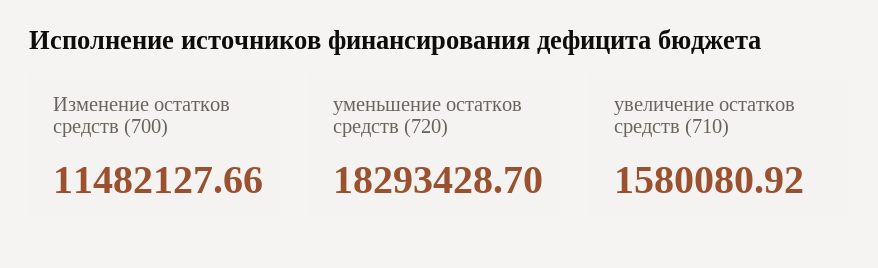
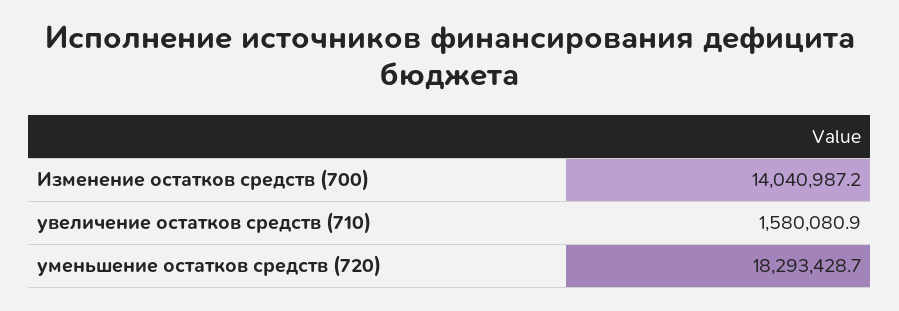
  {
-   "Изменение остатков средств (700)": 11482127.66,
+   "Изменение остатков средств (700)": 14040987.2,
    "уменьшение остатков средств (720)": 18293428.7,
    "увеличение остатков средств (710)": 1580080.92
  }

